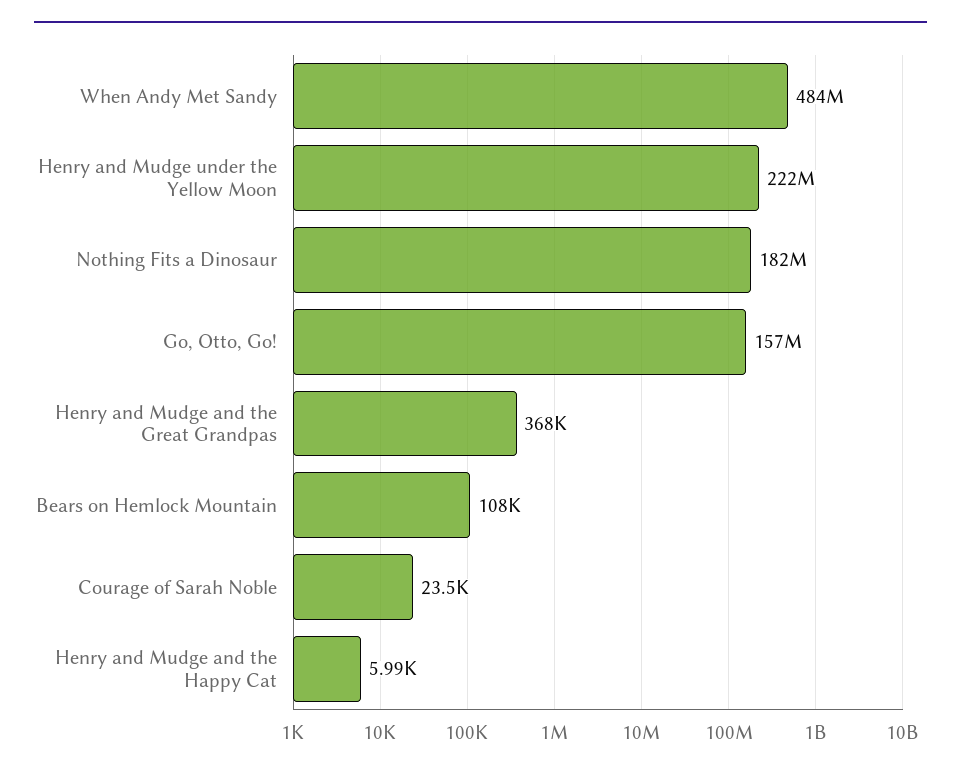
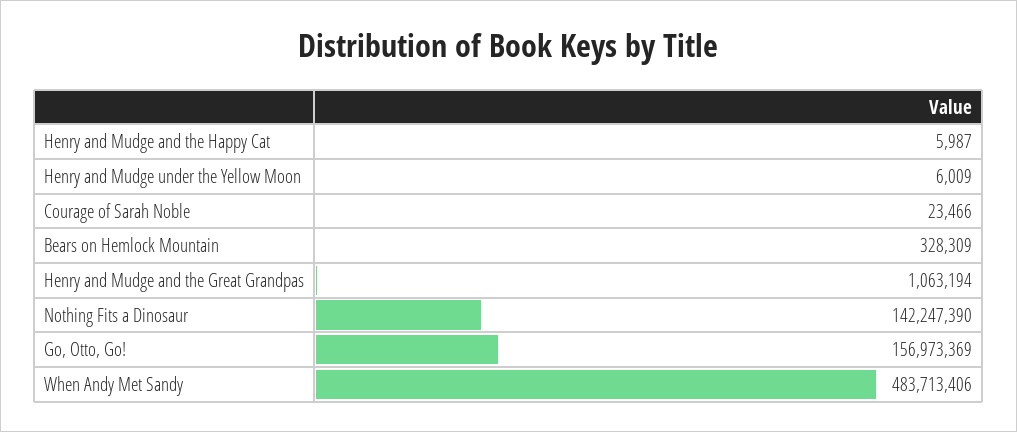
  {
    "When Andy Met Sandy": 483713406,
-   "Henry and Mudge under the Yellow Moon": 222000000,
+   "Henry and Mudge under the Yellow Moon": 6009,
-   "Nothing Fits a Dinosaur": 182000000,
+   "Nothing Fits a Dinosaur": 142247390,
    "Go, Otto, Go!": 156973369,
-   "Henry and Mudge and the Great Grandpas": 368000,
+   "Henry and Mudge and the Great Grandpas": 1063194,
-   "Bears on Hemlock Mountain": 108000,
+   "Bears on Hemlock Mountain": 328309,
    "Courage of Sarah Noble": 23466,
    "Henry and Mudge and the Happy Cat": 5987
  }

